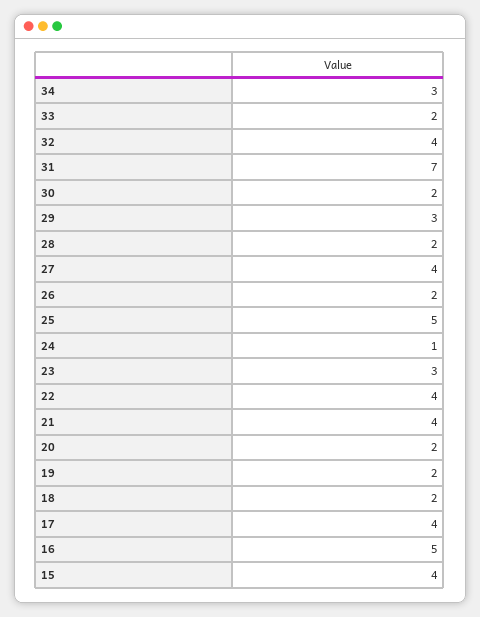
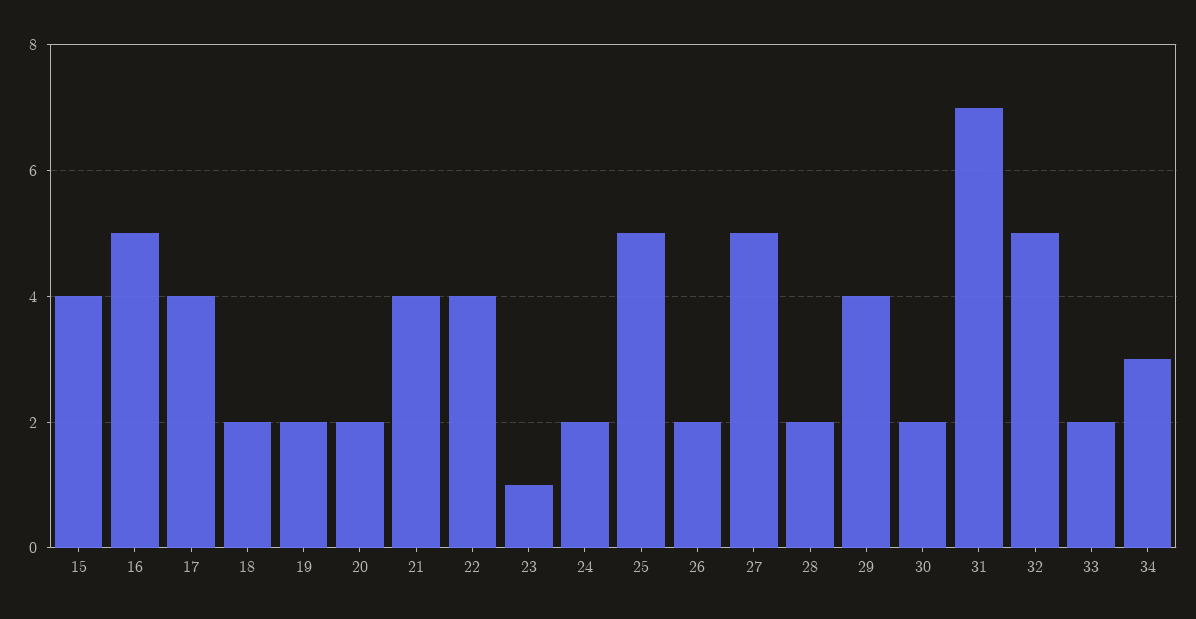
  {
    "34": 3,
    "33": 2,
-   "32": 4,
+   "32": 5,
    "31": 7,
    "30": 2,
-   "29": 3,
+   "29": 4,
    "28": 2,
-   "27": 4,
+   "27": 5,
    "26": 2,
    "25": 5,
-   "24": 1,
+   "24": 2,
-   "23": 3,
+   "23": 1,
    "22": 4,
    "21": 4,
    "20": 2,
    "19": 2,
    "18": 2,
    "17": 4,
    "16": 5,
    "15": 4
  }

